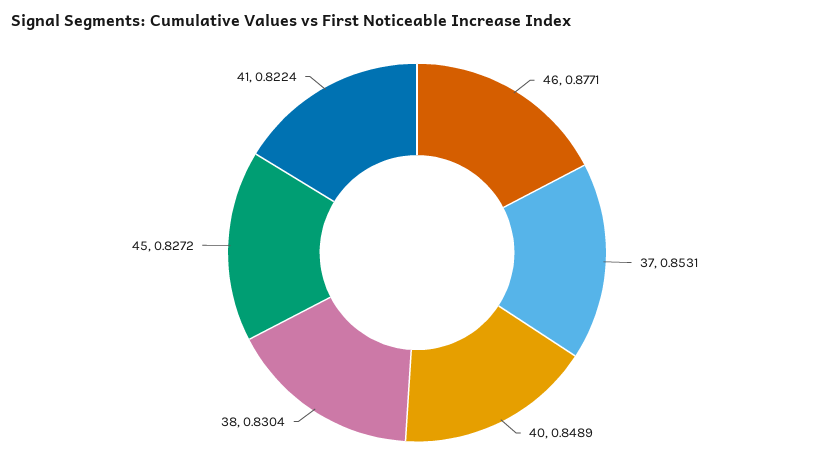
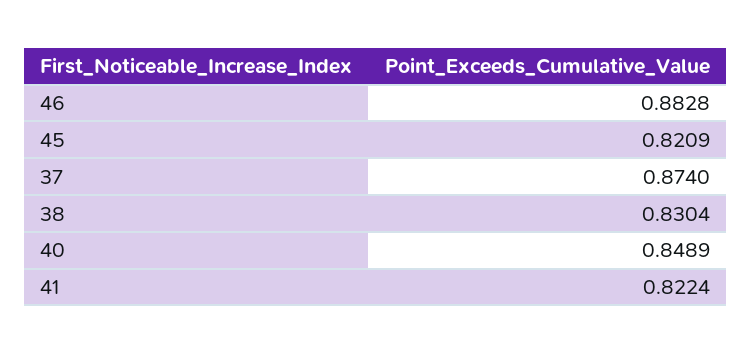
  {
-   "46": 0.8771,
+   "46": 0.8828,
-   "37": 0.8531,
+   "37": 0.874,
    "40": 0.8489,
    "38": 0.8304,
-   "45": 0.8272,
+   "45": 0.8209,
    "41": 0.8224
  }

